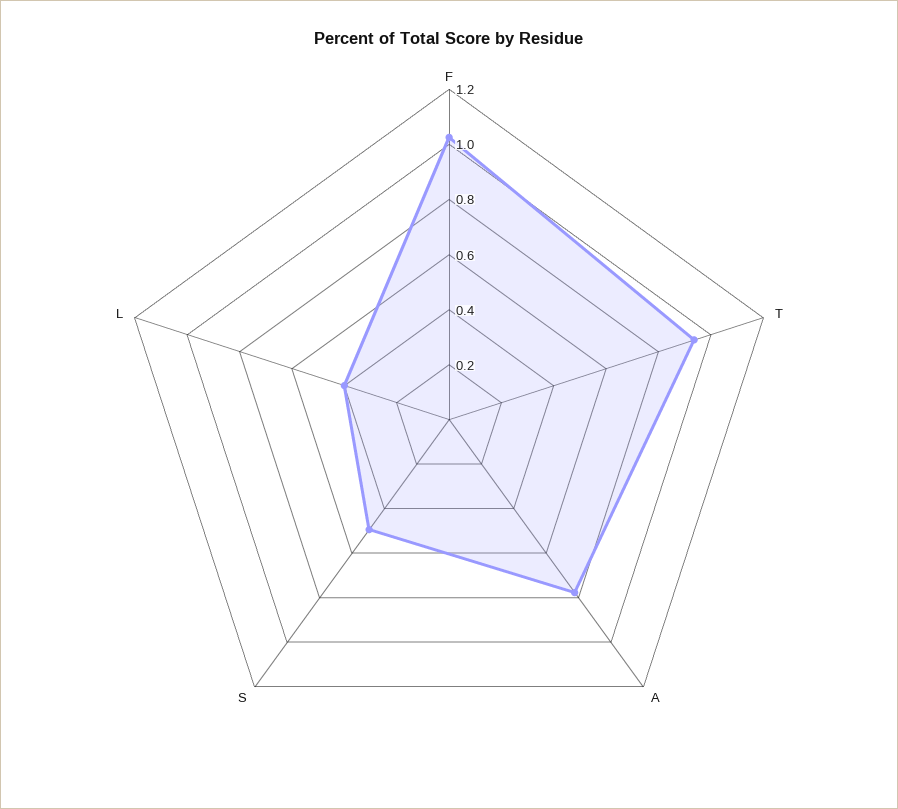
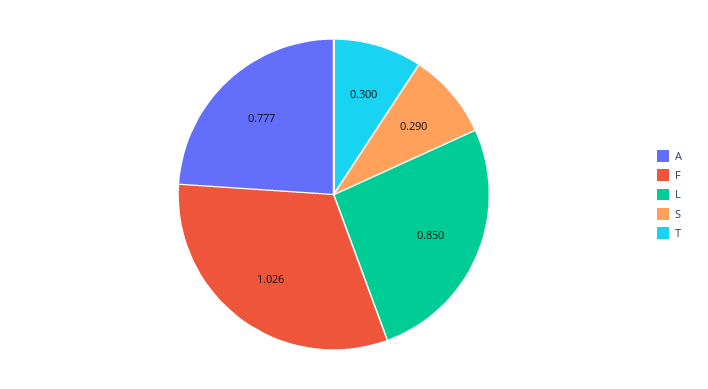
  {
    "F": 1.026,
-   "T": 0.95,
+   "T": 0.3,
    "A": 0.777,
-   "S": 0.5,
+   "S": 0.29,
-   "L": 0.4
+   "L": 0.85
  }

